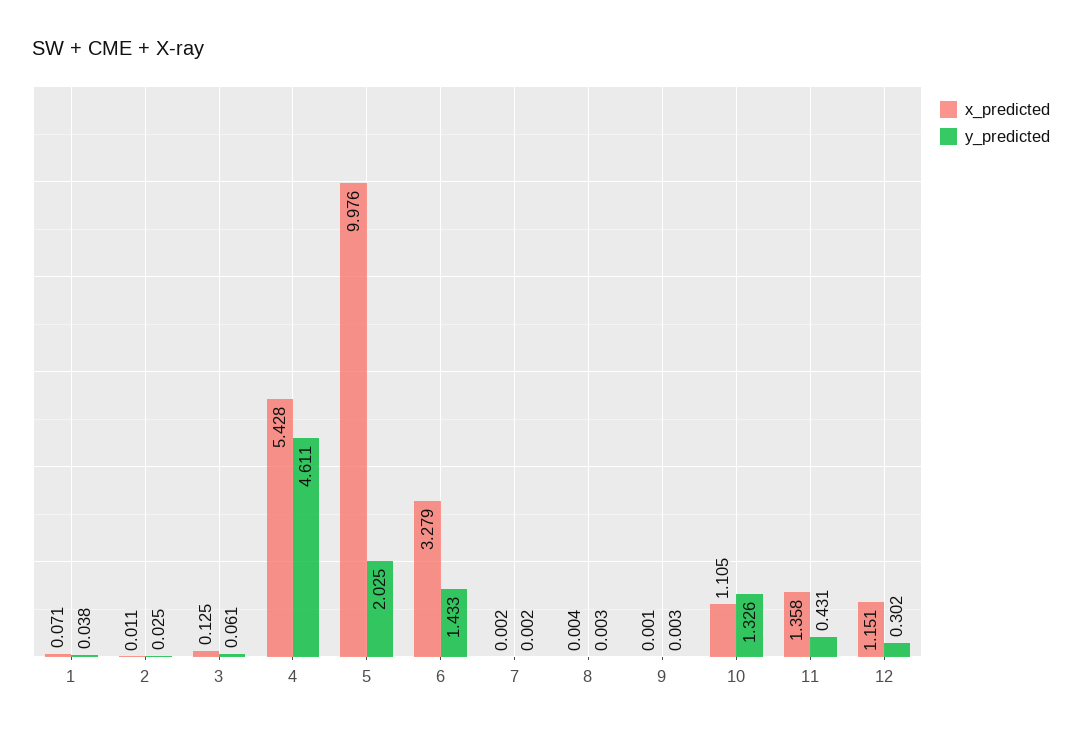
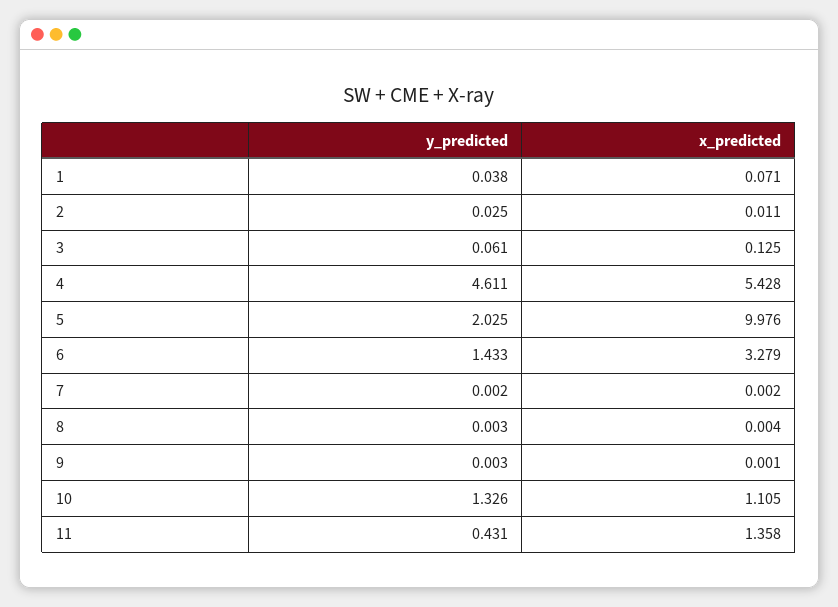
  {
    "x_predicted": {
      "1": 0.071,
      "2": 0.011,
      "3": 0.125,
      "4": 5.428,
      "5": 9.976,
      "6": 3.279,
      "7": 0.002,
      "8": 0.004,
      "9": 0.001,
      "10": 1.105,
-     "11": 1.358,
+     "11": 1.358
-     "12": 1.151
    },
    "y_predicted": {
      "1": 0.038,
      "2": 0.025,
      "3": 0.061,
      "4": 4.611,
      "5": 2.025,
      "6": 1.433,
      "7": 0.002,
      "8": 0.003,
      "9": 0.003,
      "10": 1.326,
-     "11": 0.431,
+     "11": 0.431
-     "12": 0.302
    }
  }

